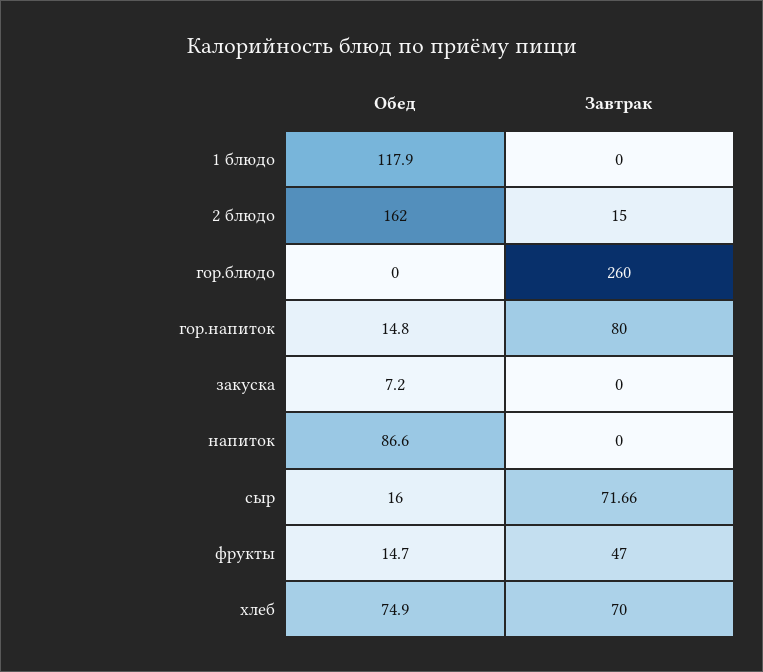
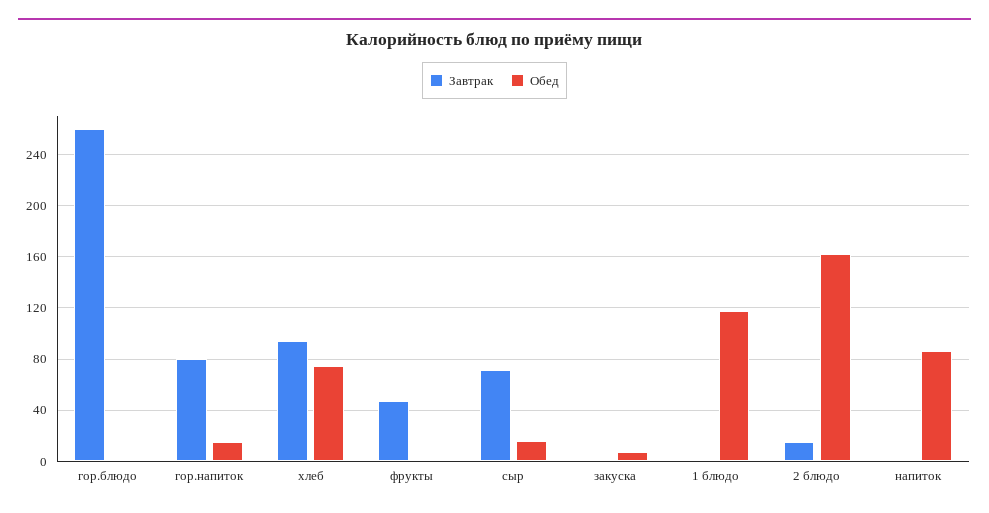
  {
    "Обед": {
      "1 блюдо": 117.9,
      "2 блюдо": 162,
      "гор.блюдо": 0,
      "гор.напиток": 14.8,
      "закуска": 7.2,
      "напиток": 86.6,
      "сыр": 16,
-     "фрукты": 14.7,
+     "фрукты": 0,
      "хлеб": 74.9
    },
    "Завтрак": {
      "1 блюдо": 0,
      "2 блюдо": 15,
      "гор.блюдо": 260,
      "гор.напиток": 80,
      "закуска": 0,
      "напиток": 0,
      "сыр": 71.66,
      "фрукты": 47,
-     "хлеб": 70
+     "хлеб": 95
    }
  }

